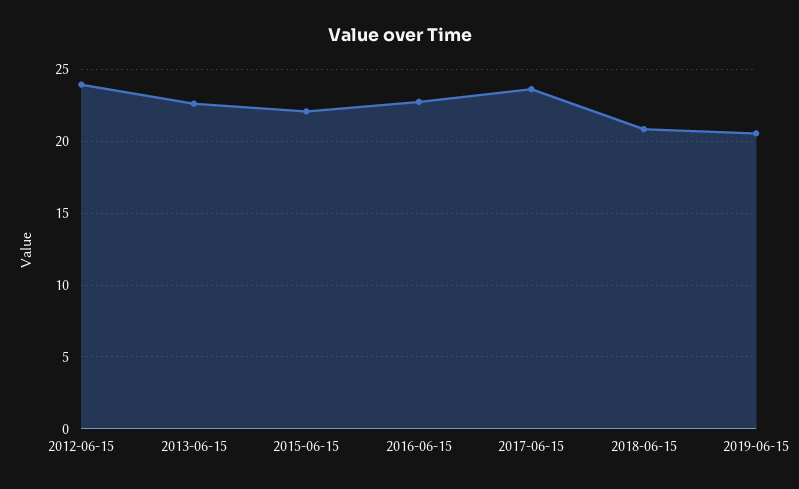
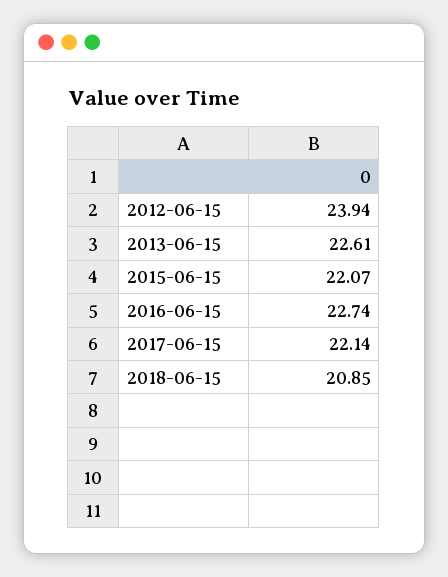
  {
    "2012-06-15": 23.94,
    "2013-06-15": 22.61,
    "2015-06-15": 22.07,
    "2016-06-15": 22.74,
-   "2017-06-15": 23.5,
+   "2017-06-15": 22.14,
-   "2018-06-15": 20.85,
+   "2018-06-15": 20.85
-   "2019-06-15": 20.5
  }

